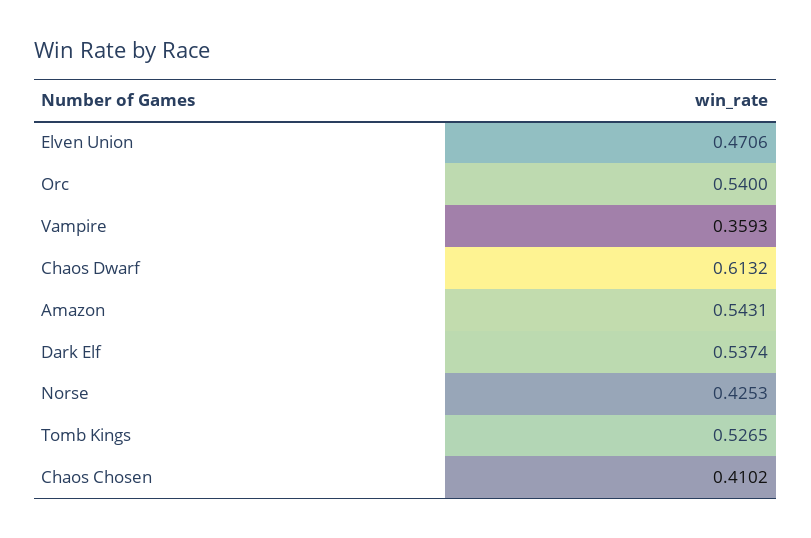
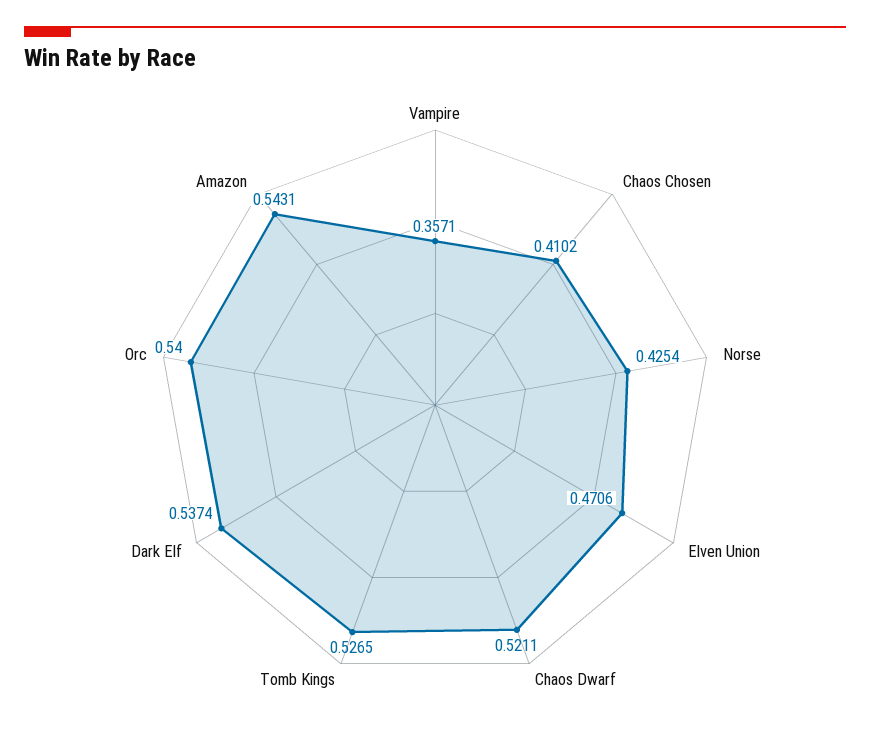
  {
    "Elven Union": 0.4706,
    "Orc": 0.54,
-   "Vampire": 0.3593,
+   "Vampire": 0.3571,
-   "Chaos Dwarf": 0.6132,
+   "Chaos Dwarf": 0.5211,
    "Amazon": 0.5431,
    "Dark Elf": 0.5374,
-   "Norse": 0.4253,
+   "Norse": 0.4254,
    "Tomb Kings": 0.5265,
    "Chaos Chosen": 0.4102
  }

